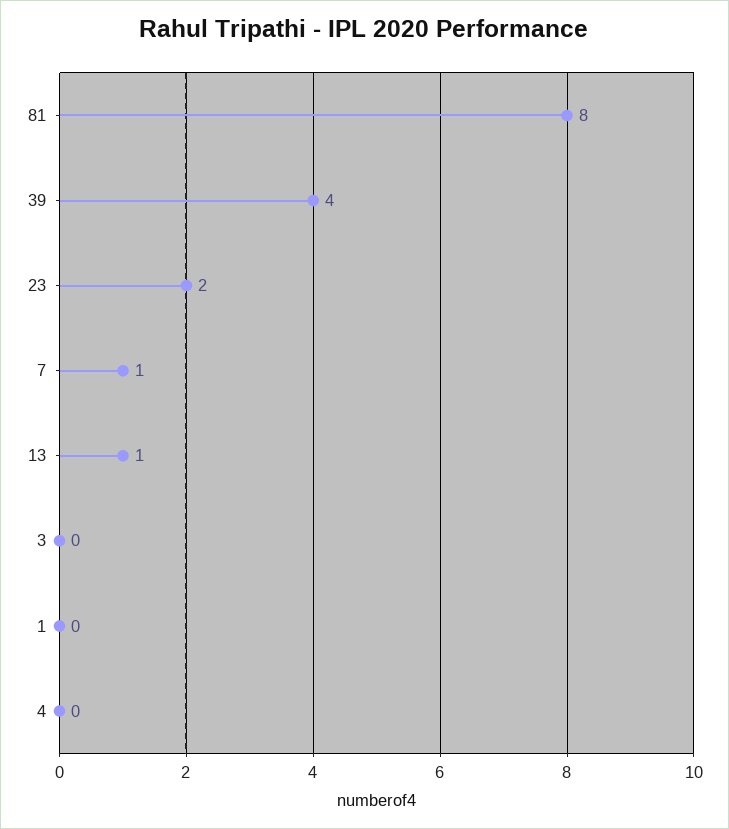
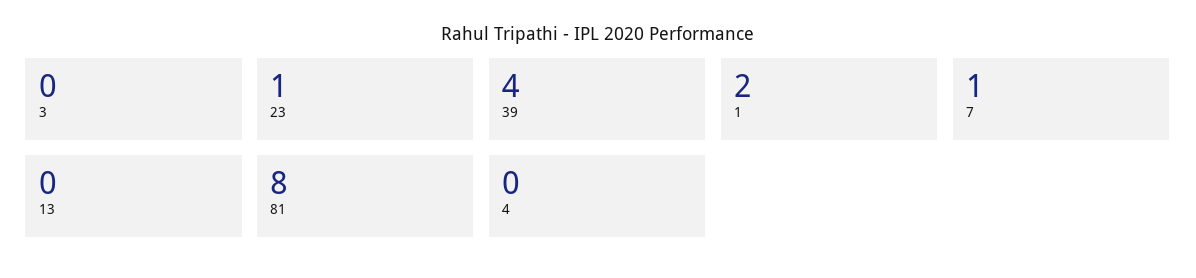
  {
    "81": 8,
    "39": 4,
-   "23": 2,
+   "23": 1,
    "7": 1,
-   "13": 1,
+   "13": 0,
    "3": 0,
-   "1": 0,
+   "1": 2,
    "4": 0
  }

